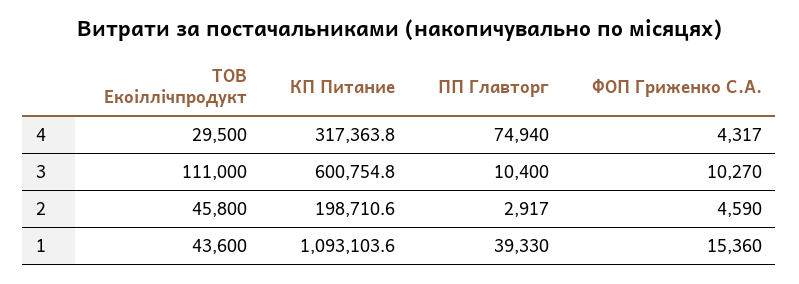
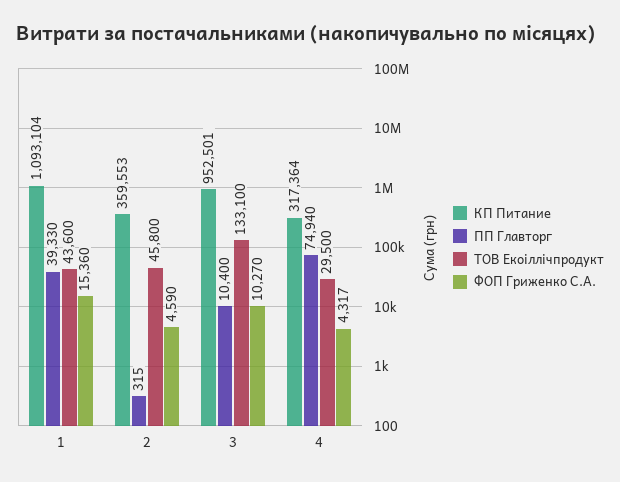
  {
    "ТОВ Екоіллічпродукт": {
      "4": 29500,
-     "3": 111000,
+     "3": 133100,
      "2": 45800,
      "1": 43600
    },
    "КП Питание": {
      "4": 317363.8,
-     "3": 600754.8,
+     "3": 952501,
-     "2": 198710.6,
+     "2": 359553,
      "1": 1093103.6
    },
    "ПП Главторг": {
      "4": 74940,
      "3": 10400,
-     "2": 2917,
+     "2": 315,
      "1": 39330
    },
    "ФОП Гриженко С.А.": {
      "4": 4317,
      "3": 10270,
      "2": 4590,
      "1": 15360
    }
  }

